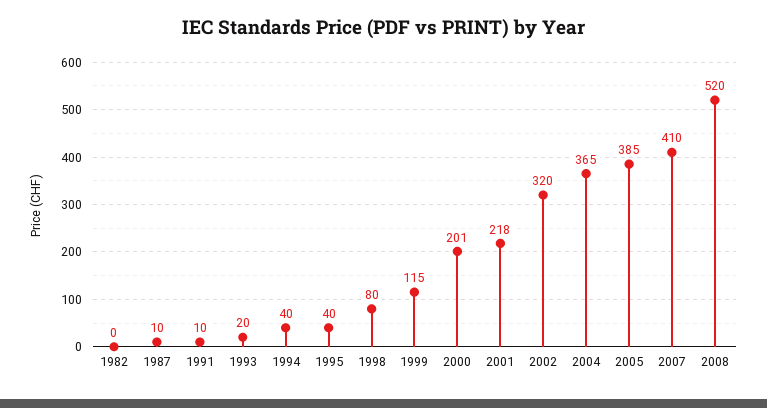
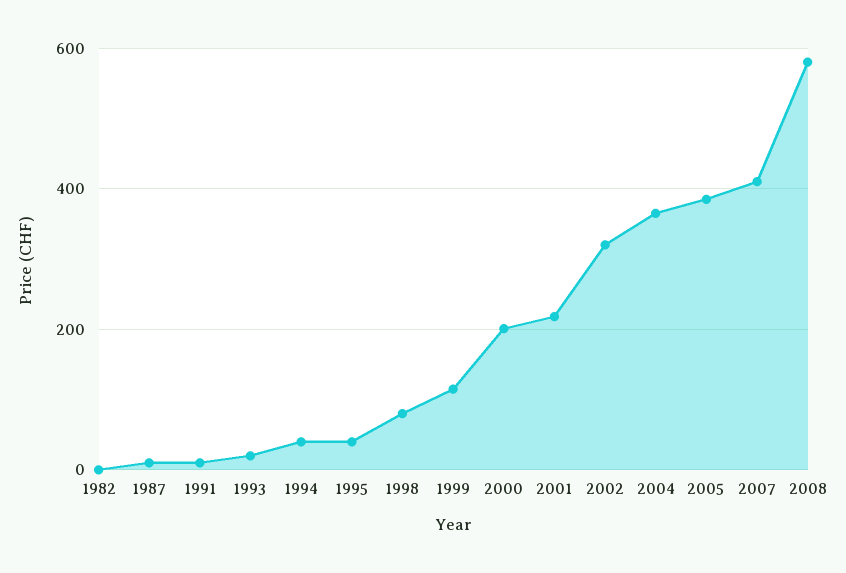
  {
    "1982": 0,
    "1987": 10,
    "1991": 10,
    "1993": 20,
    "1994": 40,
    "1995": 40,
    "1998": 80,
    "1999": 115,
    "2000": 201,
    "2001": 218,
    "2002": 320,
    "2004": 365,
    "2005": 385,
    "2007": 410,
-   "2008": 520
+   "2008": 580
  }

